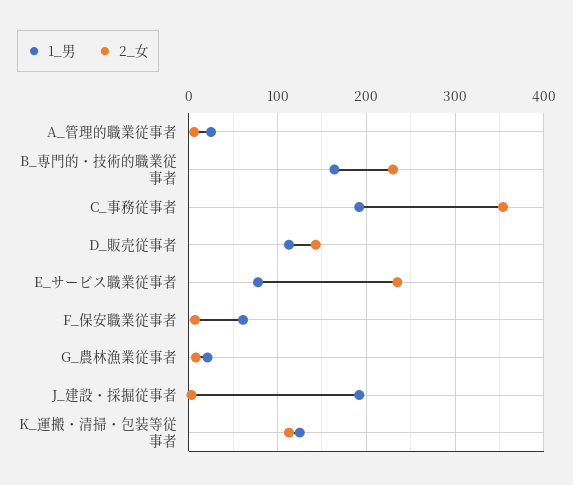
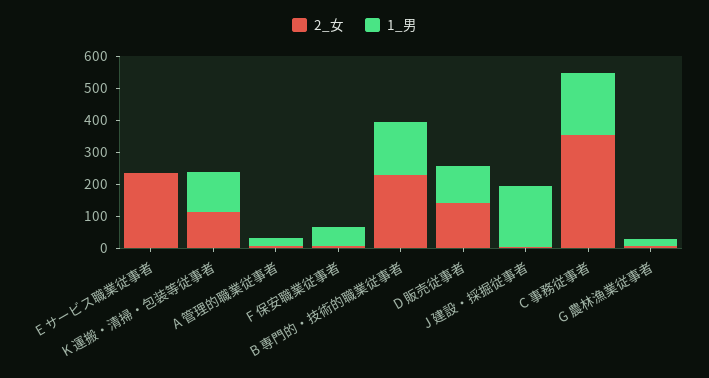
  {
    "1_男": {
      "A_管理的職業従事者": 30,
      "B_専門的・技術的職業従事者": 160,
      "C_事務従事者": 190,
      "D_販売従事者": 110,
-     "E_サービス職業従事者": 80,
+     "E_サービス職業従事者": 0,
      "F_保安職業従事者": 60,
      "G_農林漁業従事者": 20,
      "J_建設・採掘従事者": 190,
      "K_運搬・清掃・包装等従事者": 130
    },
    "2_女": {
      "A_管理的職業従事者": 10,
      "B_専門的・技術的職業従事者": 230,
      "C_事務従事者": 350,
      "D_販売従事者": 140,
      "E_サービス職業従事者": 240,
      "F_保安職業従事者": 10,
      "G_農林漁業従事者": 10,
      "J_建設・採掘従事者": 0,
      "K_運搬・清掃・包装等従事者": 110
    }
  }

